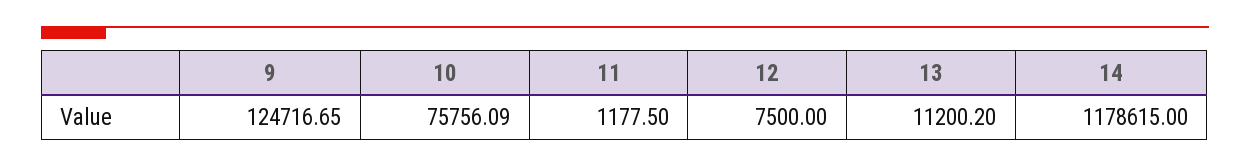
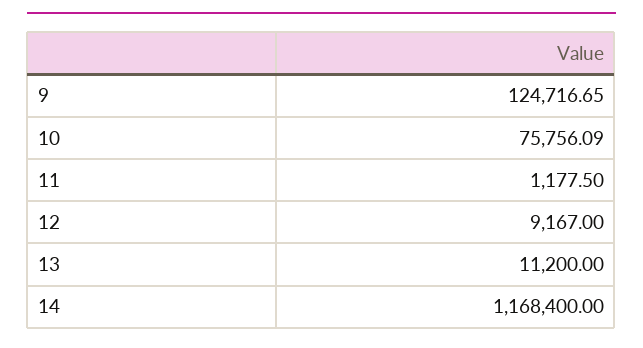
  {
    "9": 124716.65,
    "10": 75756.09,
    "11": 1177.5,
-   "12": 7500,
+   "12": 9167,
-   "13": 11200.2,
+   "13": 11200,
-   "14": 1178615
+   "14": 1168400
  }

